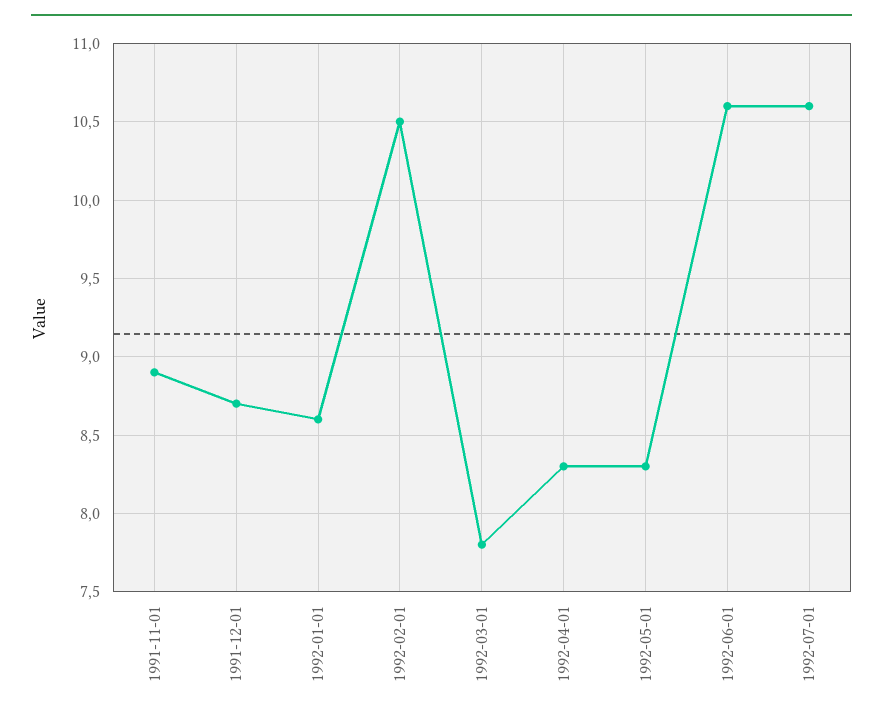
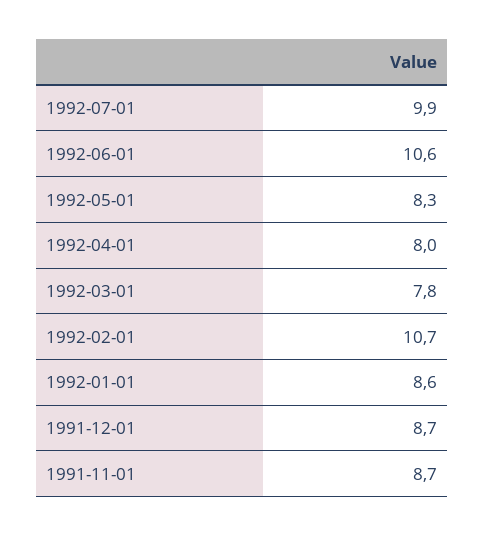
  {
-   "1991-11-01": 8.9,
+   "1991-11-01": 8.7,
    "1991-12-01": 8.7,
    "1992-01-01": 8.6,
-   "1992-02-01": 10.5,
+   "1992-02-01": 10.7,
    "1992-03-01": 7.8,
-   "1992-04-01": 8.3,
+   "1992-04-01": 8,
    "1992-05-01": 8.3,
    "1992-06-01": 10.6,
-   "1992-07-01": 10.6
+   "1992-07-01": 9.9
  }

